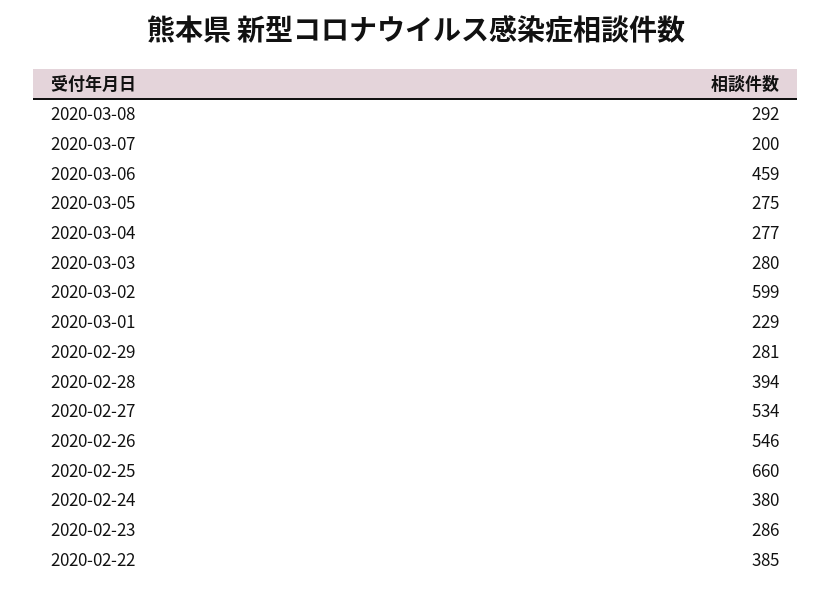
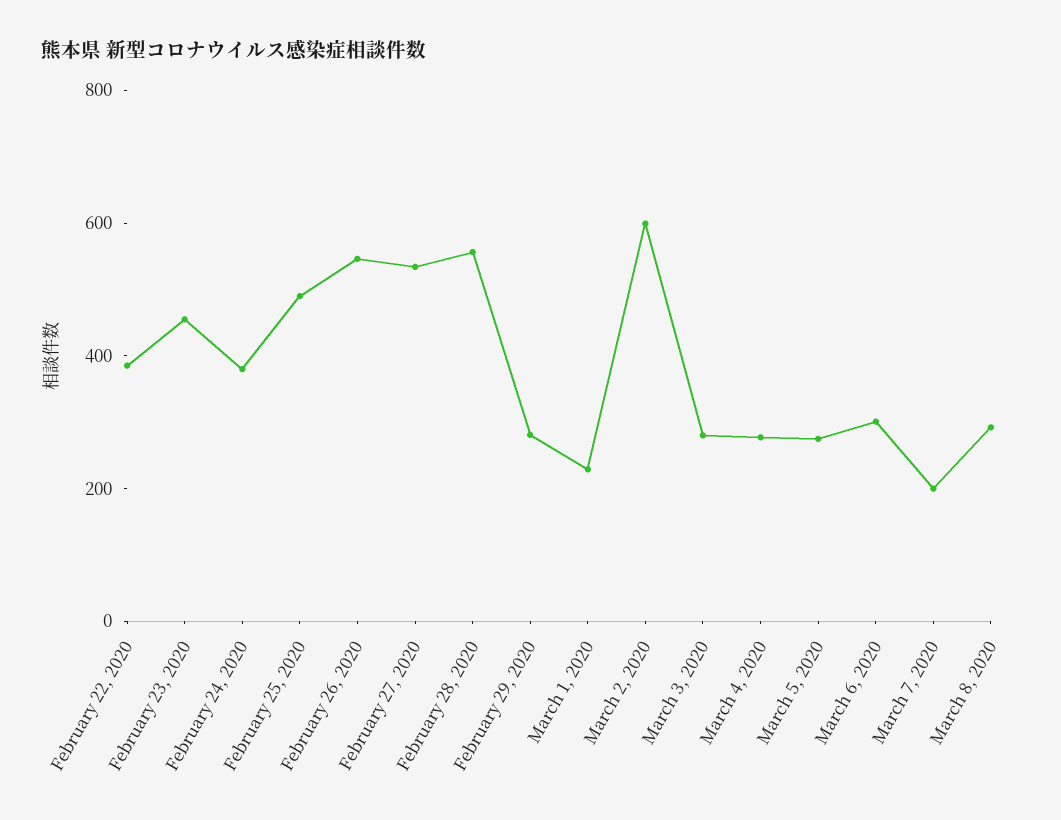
  {
    "2020-03-08": 292,
    "2020-03-07": 200,
-   "2020-03-06": 459,
+   "2020-03-06": 300,
    "2020-03-05": 275,
    "2020-03-04": 277,
    "2020-03-03": 280,
    "2020-03-02": 599,
    "2020-03-01": 229,
    "2020-02-29": 281,
-   "2020-02-28": 394,
+   "2020-02-28": 550,
    "2020-02-27": 534,
    "2020-02-26": 546,
-   "2020-02-25": 660,
+   "2020-02-25": 500,
    "2020-02-24": 380,
-   "2020-02-23": 286,
+   "2020-02-23": 450,
    "2020-02-22": 385
  }

